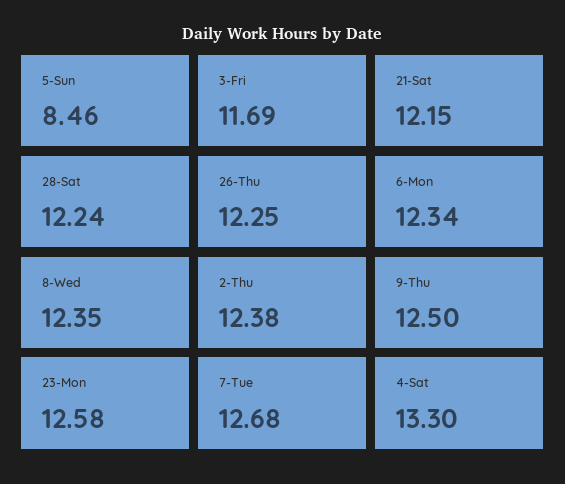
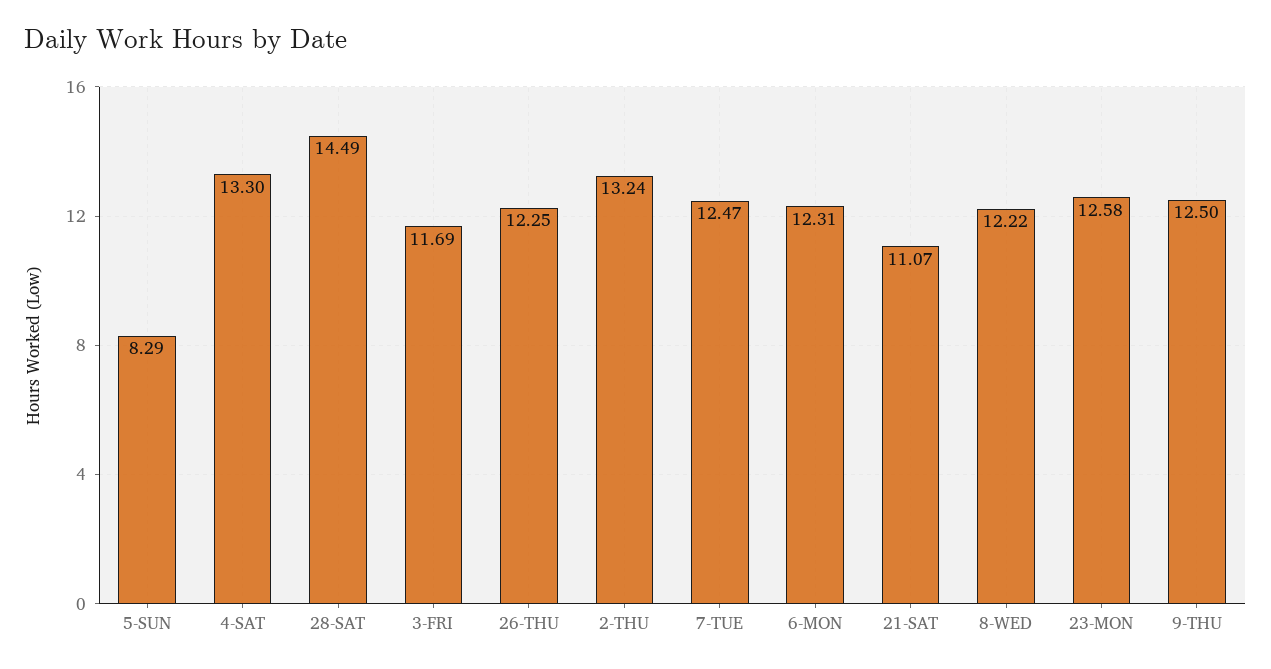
  {
-   "5-Sun": 8.46,
+   "5-Sun": 8.29,
    "3-Fri": 11.69,
-   "21-Sat": 12.15,
+   "21-Sat": 11.07,
-   "28-Sat": 12.24,
+   "28-Sat": 14.49,
    "26-Thu": 12.25,
-   "6-Mon": 12.34,
+   "6-Mon": 12.31,
-   "8-Wed": 12.35,
+   "8-Wed": 12.22,
-   "2-Thu": 12.38,
+   "2-Thu": 13.24,
    "9-Thu": 12.5,
    "23-Mon": 12.58,
-   "7-Tue": 12.68,
+   "7-Tue": 12.47,
    "4-Sat": 13.3
  }

